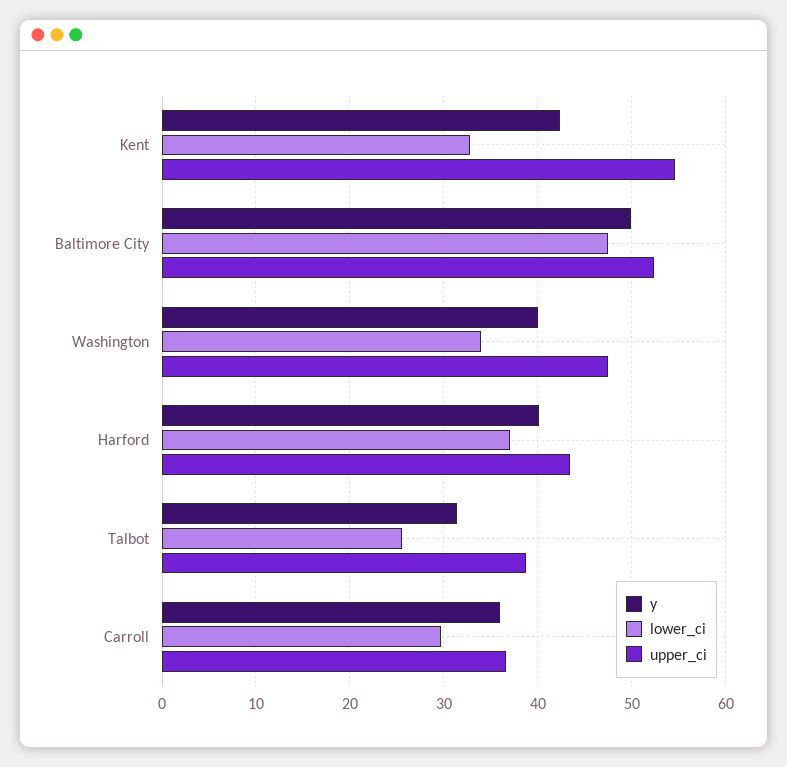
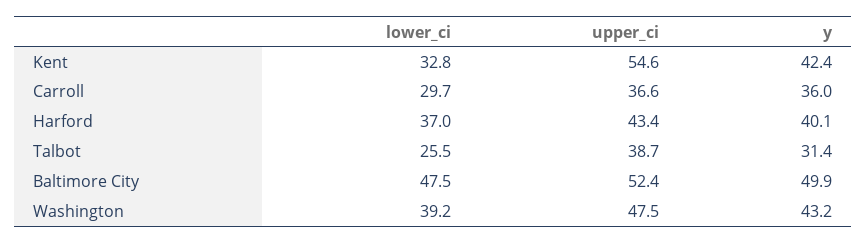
  {
    "y": {
      "Kent": 42.4,
      "Baltimore City": 49.9,
-     "Washington": 40,
+     "Washington": 43.2,
      "Harford": 40.1,
      "Talbot": 31.4,
      "Carroll": 36
    },
    "lower_ci": {
      "Kent": 32.8,
      "Baltimore City": 47.5,
-     "Washington": 34,
+     "Washington": 39.2,
      "Harford": 37,
      "Talbot": 25.5,
      "Carroll": 29.7
    },
    "upper_ci": {
      "Kent": 54.6,
      "Baltimore City": 52.4,
      "Washington": 47.5,
      "Harford": 43.4,
      "Talbot": 38.7,
      "Carroll": 36.6
    }
  }

